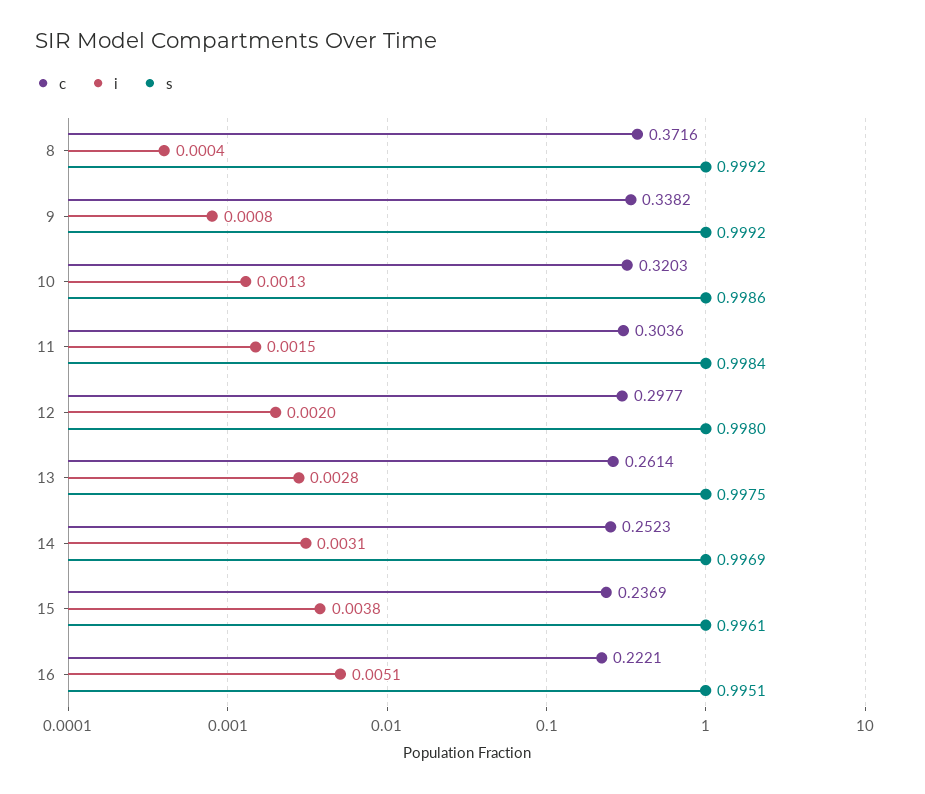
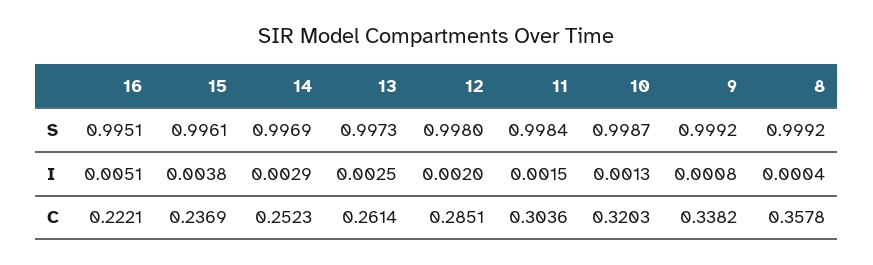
  {
    "c": {
-     "8": 0.3716,
+     "8": 0.3578,
      "9": 0.3382,
      "10": 0.3203,
      "11": 0.3036,
-     "12": 0.2977,
+     "12": 0.2851,
      "13": 0.2614,
      "14": 0.2523,
      "15": 0.2369,
      "16": 0.2221
    },
    "i": {
      "8": 0.0004,
      "9": 0.0008,
      "10": 0.0013,
      "11": 0.0015,
      "12": 0.002,
-     "13": 0.0028,
+     "13": 0.0025,
-     "14": 0.0031,
+     "14": 0.0029,
      "15": 0.0038,
      "16": 0.0051
    },
    "s": {
      "8": 0.9992,
      "9": 0.9992,
-     "10": 0.9986,
+     "10": 0.9987,
      "11": 0.9984,
      "12": 0.998,
-     "13": 0.9975,
+     "13": 0.9973,
      "14": 0.9969,
      "15": 0.9961,
      "16": 0.9951
    }
  }

